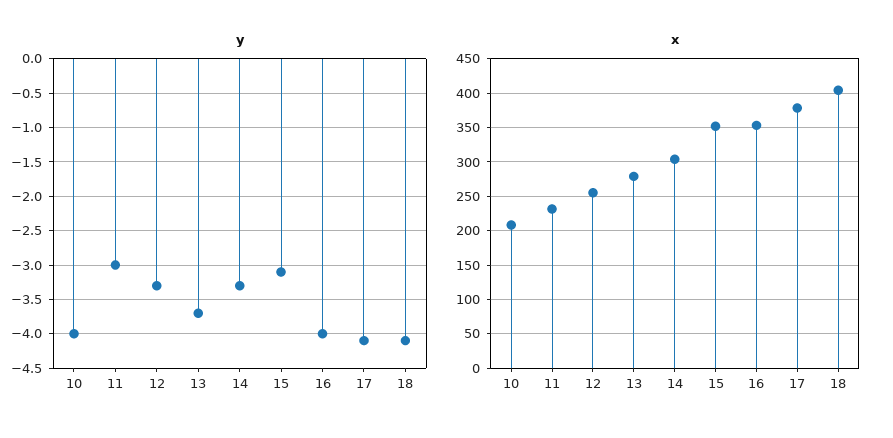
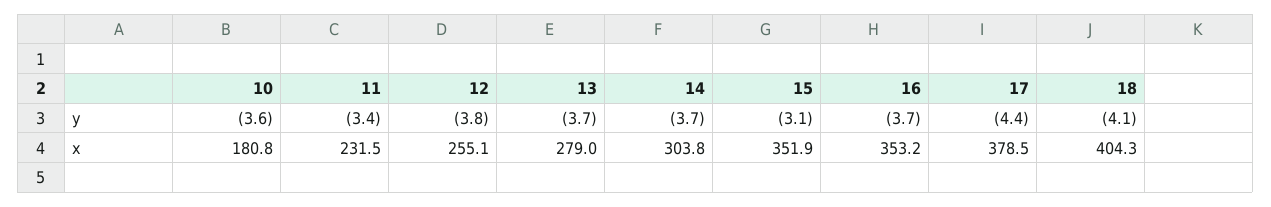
  {
    "y": {
-     "10": -4,
+     "10": -3.6,
-     "11": -3,
+     "11": -3.4,
-     "12": -3.3,
+     "12": -3.8,
      "13": -3.7,
-     "14": -3.3,
+     "14": -3.7,
      "15": -3.1,
-     "16": -4,
+     "16": -3.7,
-     "17": -4.1,
+     "17": -4.4,
      "18": -4.1
    },
    "x": {
-     "10": 210,
+     "10": 180.8,
      "11": 231.5,
      "12": 255.1,
      "13": 279,
      "14": 303.8,
      "15": 351.9,
      "16": 353.2,
      "17": 378.5,
      "18": 404.3
    }
  }

